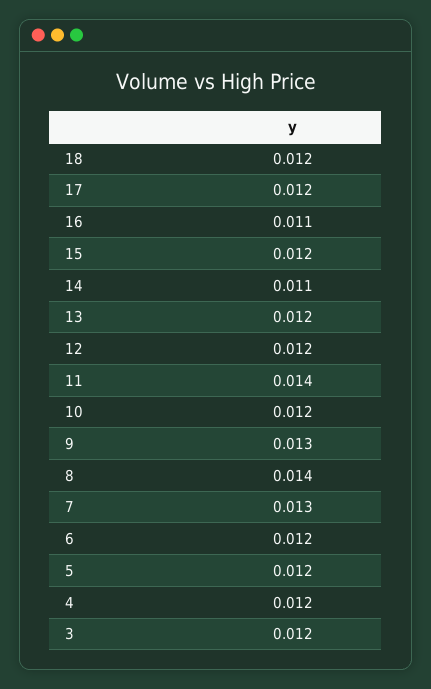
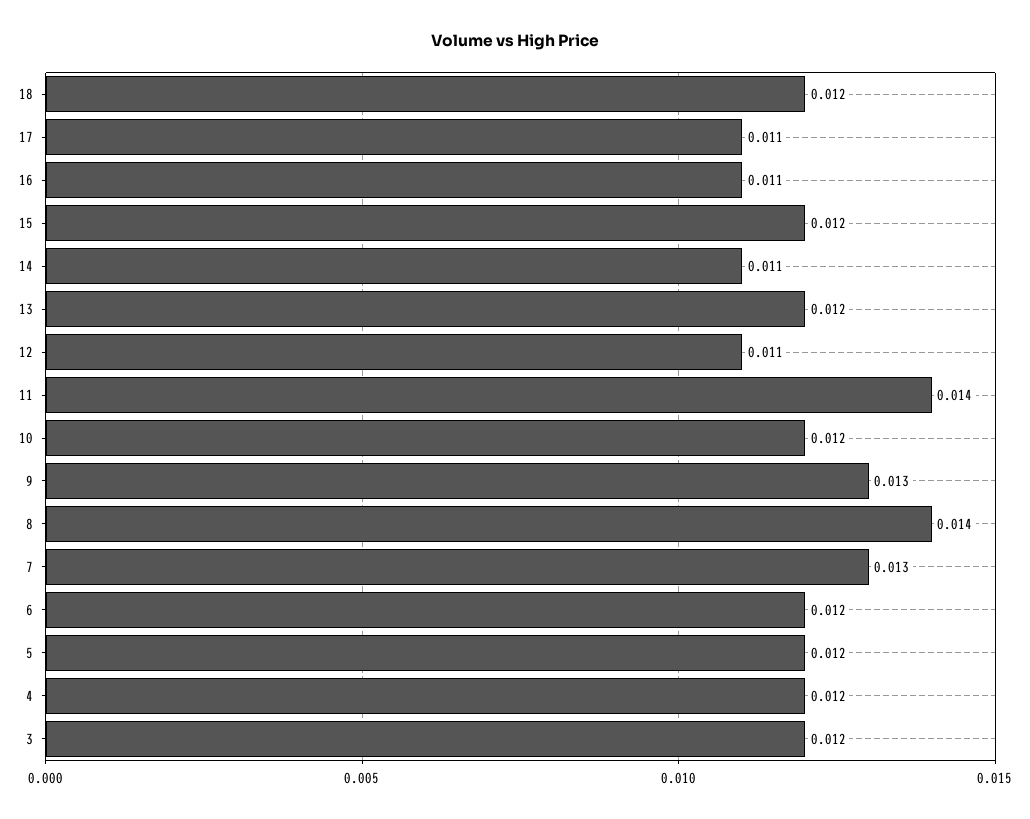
  {
    "18": 0.012,
-   "17": 0.012,
+   "17": 0.011,
    "16": 0.011,
    "15": 0.012,
    "14": 0.011,
    "13": 0.012,
-   "12": 0.012,
+   "12": 0.011,
    "11": 0.014,
    "10": 0.012,
    "9": 0.013,
    "8": 0.014,
    "7": 0.013,
    "6": 0.012,
    "5": 0.012,
    "4": 0.012,
    "3": 0.012
  }

